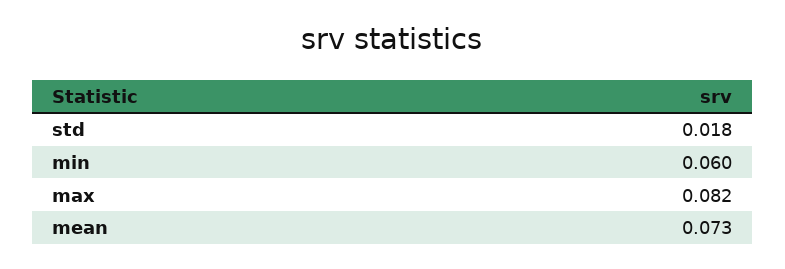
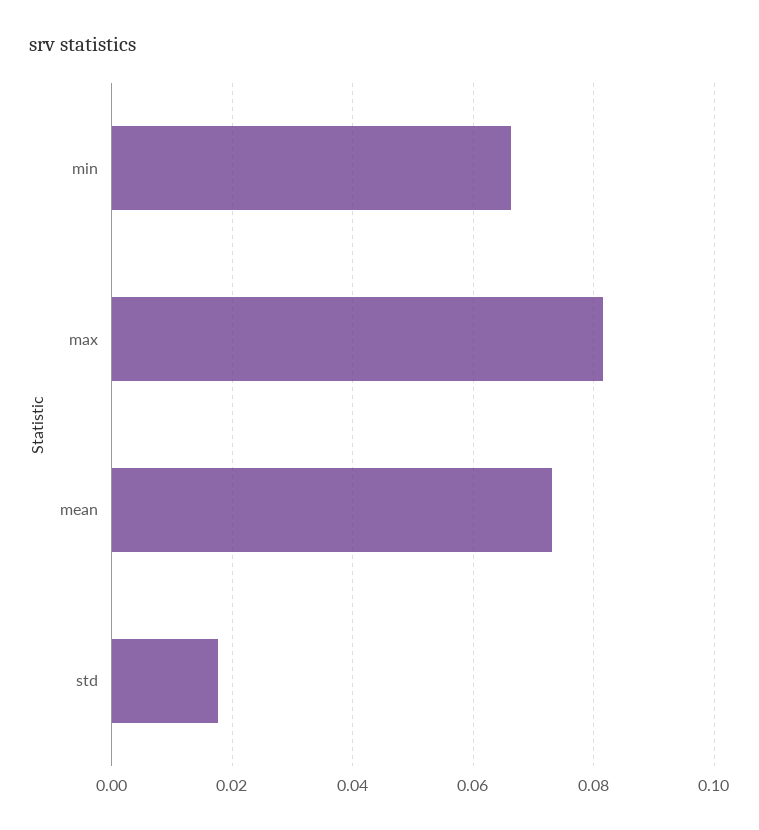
  {
    "std": 0.018,
-   "min": 0.06,
+   "min": 0.066,
    "max": 0.082,
    "mean": 0.073
  }

